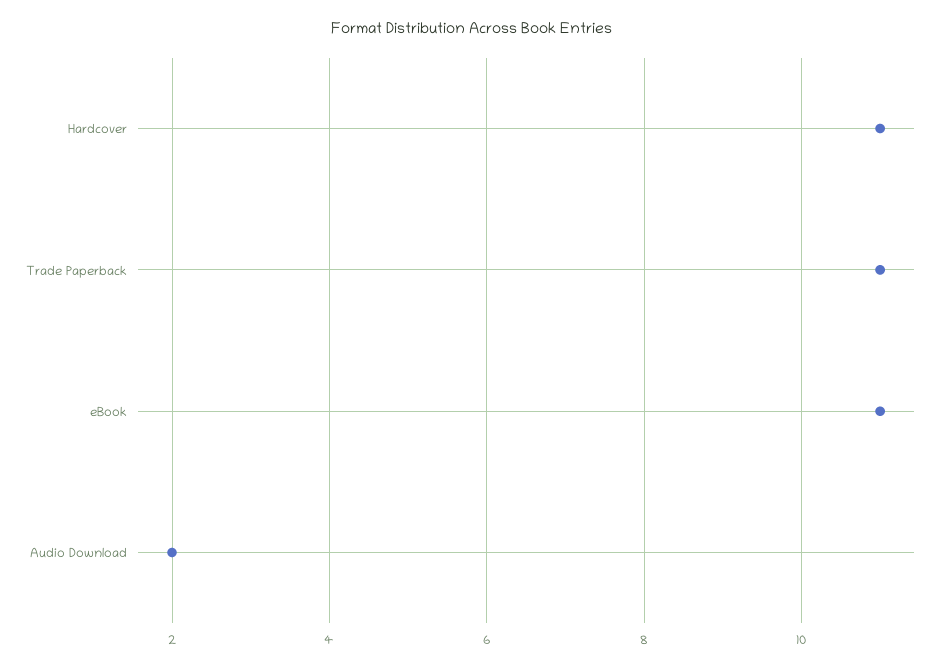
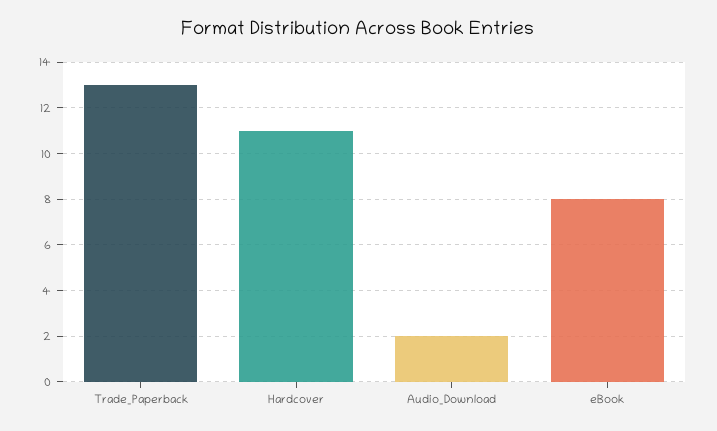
  {
    "Hardcover": 11,
-   "Trade Paperback": 11,
+   "Trade Paperback": 13,
-   "eBook": 11,
+   "eBook": 8,
    "Audio Download": 2
  }

